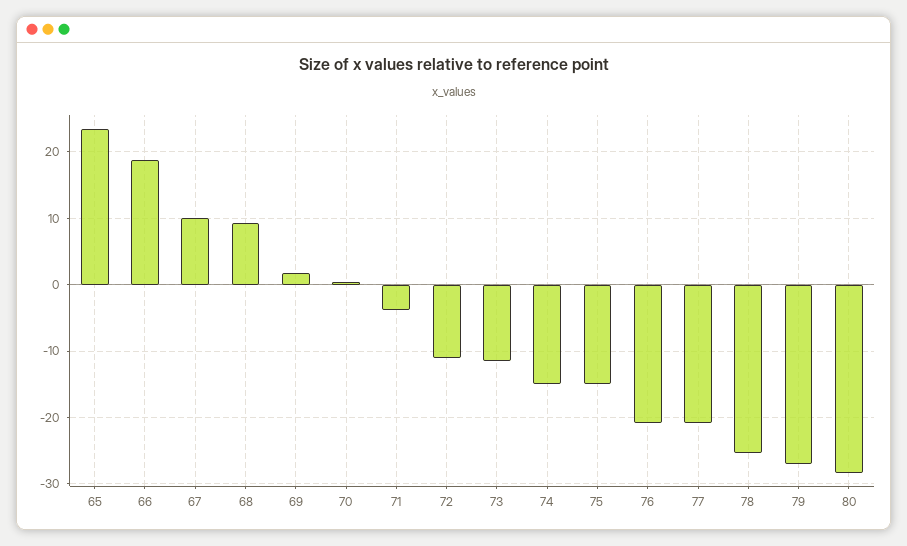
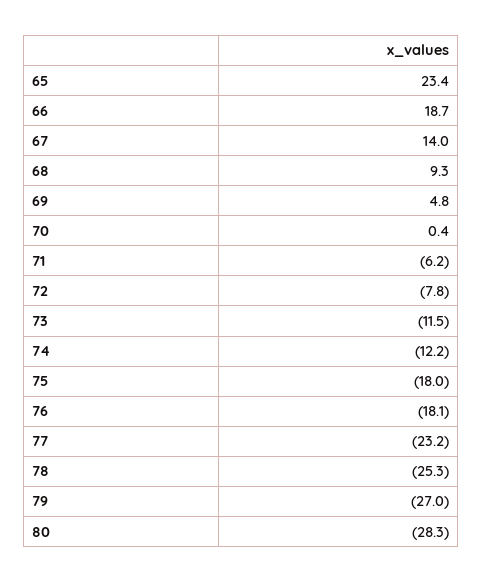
  {
    "65": 23.4,
    "66": 18.7,
-   "67": 10,
+   "67": 14,
    "68": 9.3,
-   "69": 2,
+   "69": 4.8,
    "70": 0.4,
-   "71": -4,
+   "71": -6.2,
-   "72": -11,
+   "72": -7.8,
    "73": -11.5,
-   "74": -15,
+   "74": -12.2,
-   "75": -15,
+   "75": -18,
-   "76": -21,
+   "76": -18.1,
-   "77": -21,
+   "77": -23.2,
    "78": -25.3,
    "79": -27,
    "80": -28.3
  }

